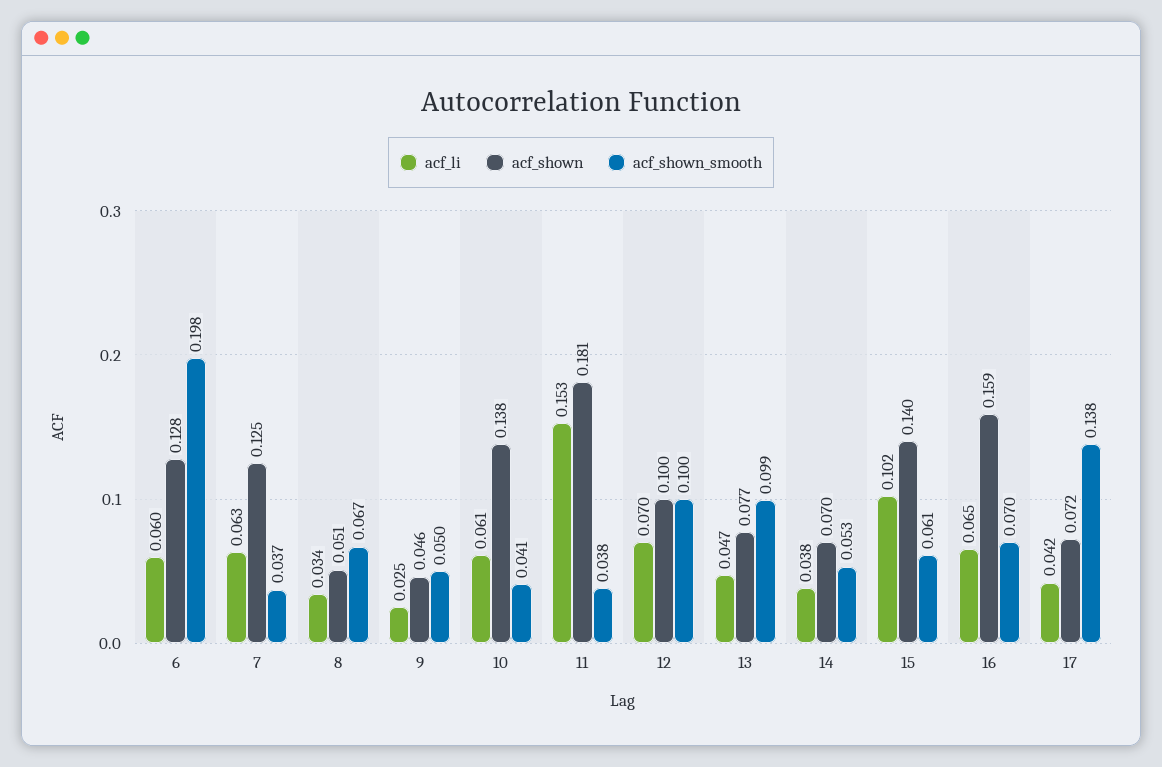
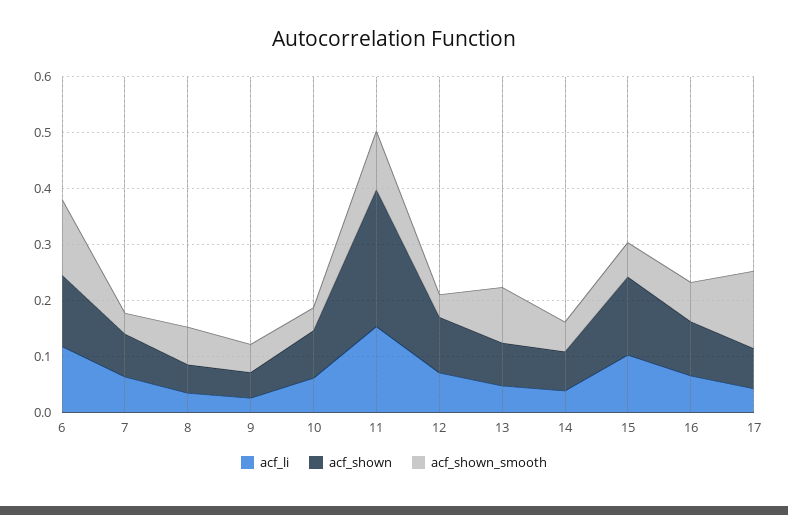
  {
    "acf_li": {
-     "6": 0.06,
+     "6": 0.12,
      "7": 0.063,
      "8": 0.034,
      "9": 0.025,
      "10": 0.061,
      "11": 0.153,
      "12": 0.07,
      "13": 0.047,
      "14": 0.038,
      "15": 0.102,
      "16": 0.065,
      "17": 0.042
    },
    "acf_shown": {
      "6": 0.128,
-     "7": 0.125,
+     "7": 0.08,
      "8": 0.051,
      "9": 0.046,
-     "10": 0.138,
+     "10": 0.08,
-     "11": 0.181,
+     "11": 0.24,
      "12": 0.1,
      "13": 0.077,
      "14": 0.07,
      "15": 0.14,
-     "16": 0.159,
+     "16": 0.1,
      "17": 0.072
    },
    "acf_shown_smooth": {
-     "6": 0.198,
+     "6": 0.14,
      "7": 0.037,
      "8": 0.067,
      "9": 0.05,
      "10": 0.041,
-     "11": 0.038,
+     "11": 0.1,
-     "12": 0.1,
+     "12": 0.04,
      "13": 0.099,
      "14": 0.053,
      "15": 0.061,
      "16": 0.07,
      "17": 0.138
    }
  }

